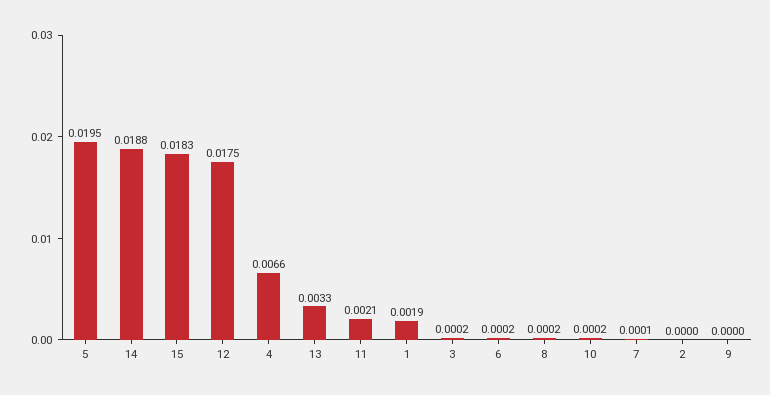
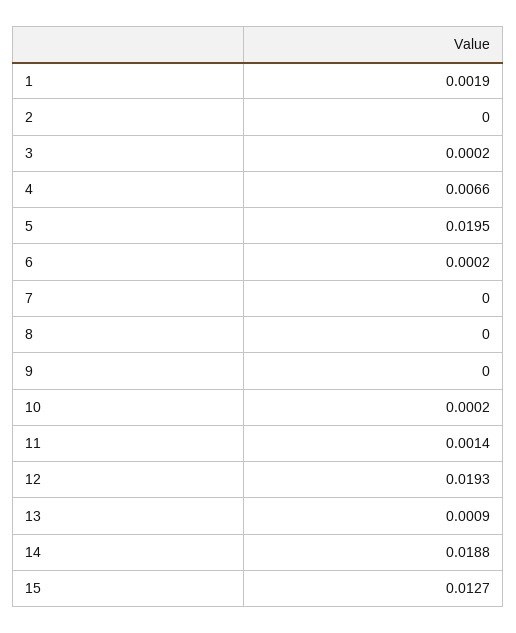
  {
    "5": 0.0195,
    "14": 0.0188,
-   "15": 0.0183,
+   "15": 0.0127,
-   "12": 0.0175,
+   "12": 0.0193,
    "4": 0.0066,
-   "13": 0.0033,
+   "13": 0.0009,
-   "11": 0.0021,
+   "11": 0.0014,
    "1": 0.0019,
    "3": 0.0002,
    "6": 0.0002,
-   "8": 0.0002,
+   "8": 0,
    "10": 0.0002,
-   "7": 0.0001,
+   "7": 0,
    "2": 0,
    "9": 0
  }

